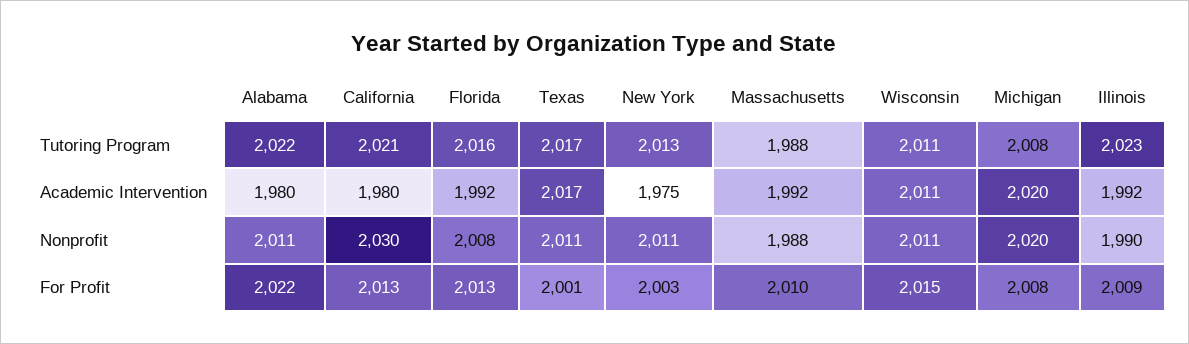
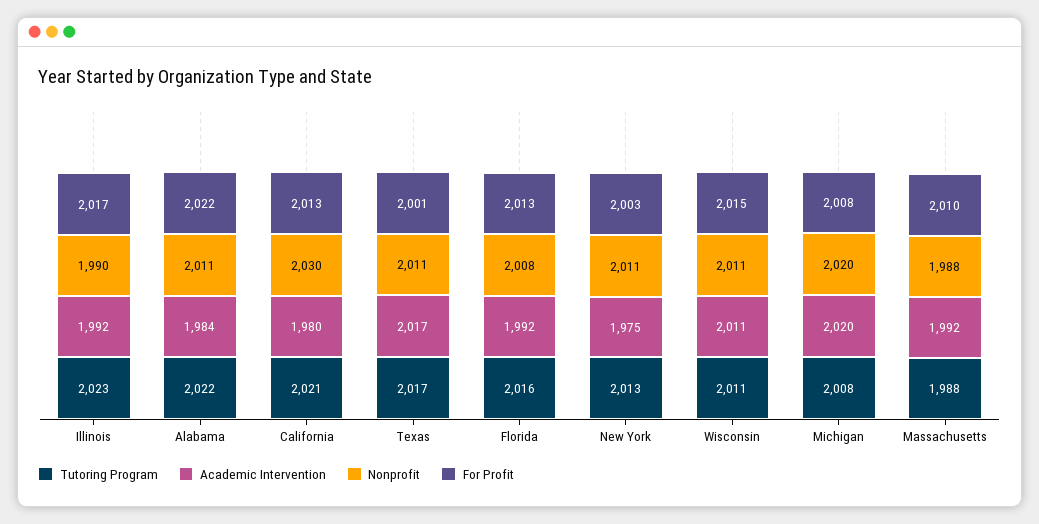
  {
    "Tutoring Program": {
      "Alabama": 2022,
      "California": 2021,
      "Florida": 2016,
      "Texas": 2017,
      "New York": 2013,
      "Massachusetts": 1988,
      "Wisconsin": 2011,
      "Michigan": 2008,
      "Illinois": 2023
    },
    "Academic Intervention": {
-     "Alabama": 1980,
+     "Alabama": 1984,
      "California": 1980,
      "Florida": 1992,
      "Texas": 2017,
      "New York": 1975,
      "Massachusetts": 1992,
      "Wisconsin": 2011,
      "Michigan": 2020,
      "Illinois": 1992
    },
    "Nonprofit": {
      "Alabama": 2011,
      "California": 2030,
      "Florida": 2008,
      "Texas": 2011,
      "New York": 2011,
      "Massachusetts": 1988,
      "Wisconsin": 2011,
      "Michigan": 2020,
      "Illinois": 1990
    },
    "For Profit": {
      "Alabama": 2022,
      "California": 2013,
      "Florida": 2013,
      "Texas": 2001,
      "New York": 2003,
      "Massachusetts": 2010,
      "Wisconsin": 2015,
      "Michigan": 2008,
-     "Illinois": 2009
+     "Illinois": 2017
    }
  }

